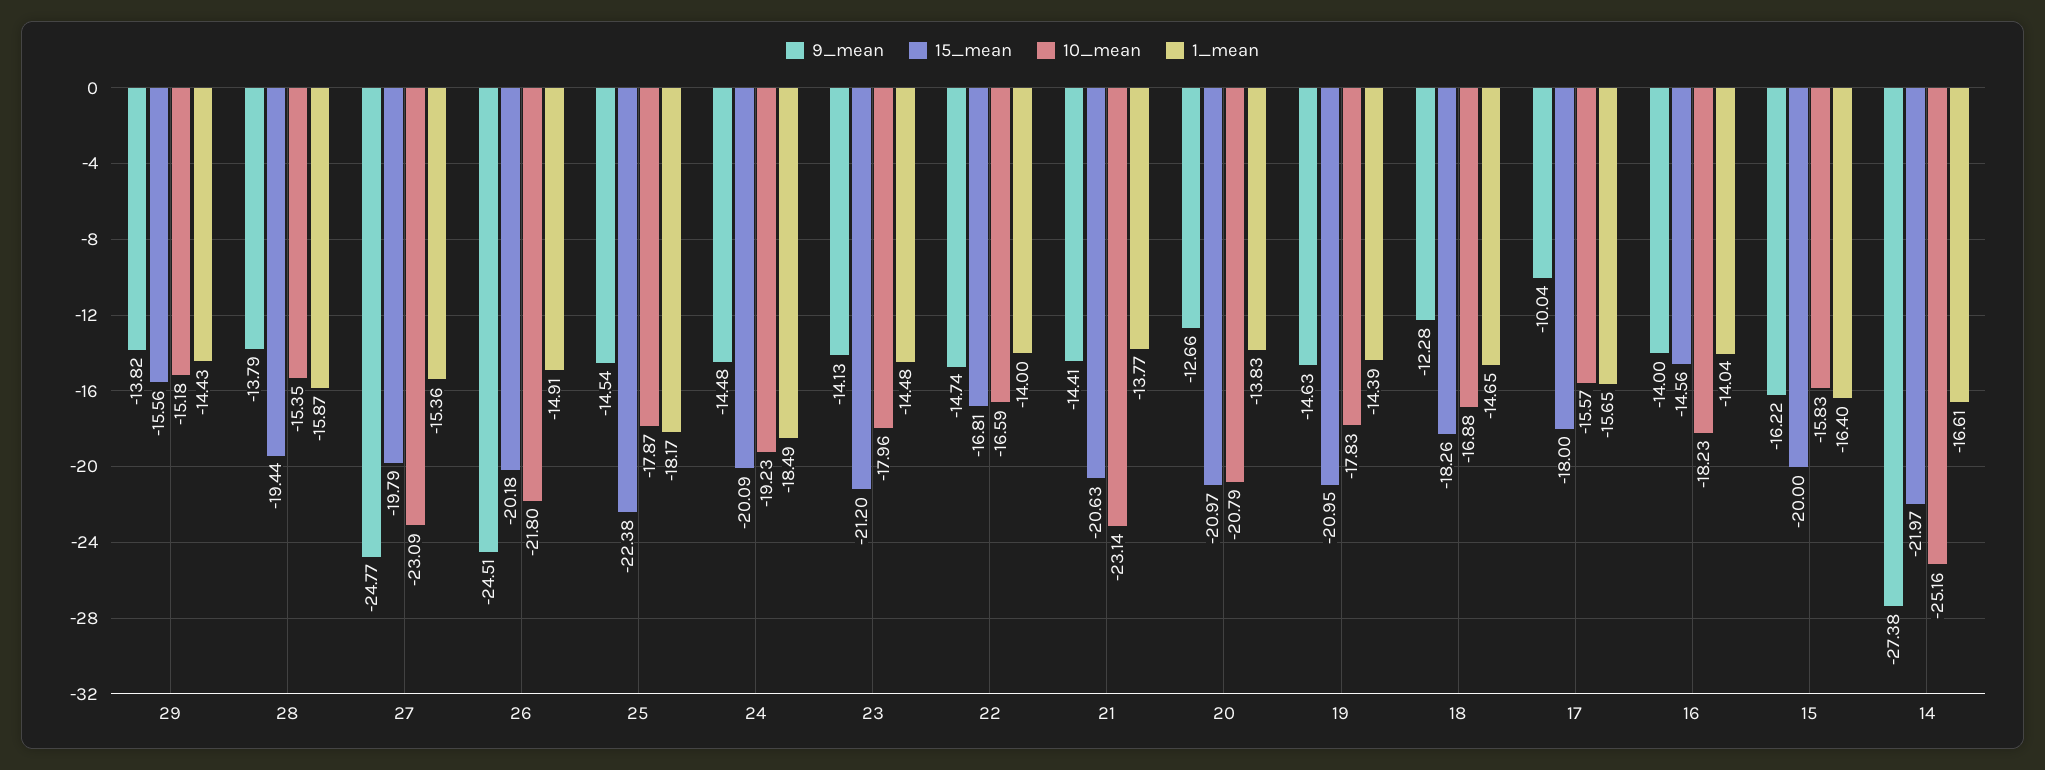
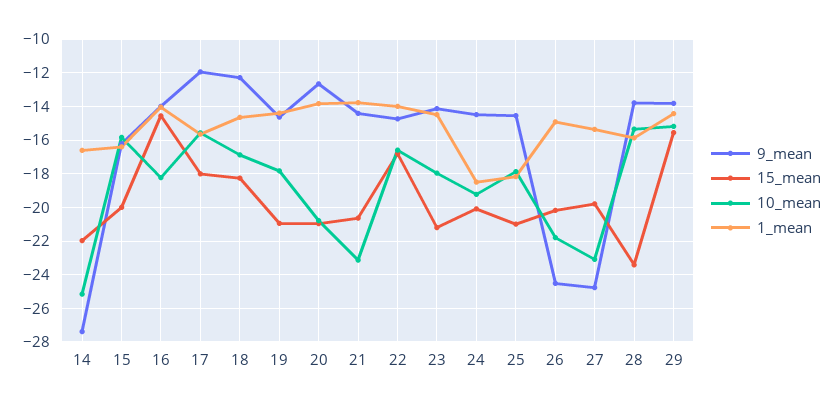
  {
    "9_mean": {
      "29": -13.82,
      "28": -13.79,
      "27": -24.77,
      "26": -24.51,
      "25": -14.54,
      "24": -14.48,
      "23": -14.13,
      "22": -14.74,
      "21": -14.41,
      "20": -12.66,
      "19": -14.63,
      "18": -12.28,
-     "17": -10.04,
+     "17": -12,
      "16": -14,
      "15": -16.22,
      "14": -27.38
    },
    "15_mean": {
      "29": -15.56,
-     "28": -19.44,
+     "28": -23.5,
      "27": -19.79,
      "26": -20.18,
-     "25": -22.38,
+     "25": -21,
      "24": -20.09,
      "23": -21.2,
      "22": -16.81,
      "21": -20.63,
      "20": -20.97,
      "19": -20.95,
      "18": -18.26,
      "17": -18,
      "16": -14.56,
      "15": -20,
      "14": -21.97
    },
    "10_mean": {
      "29": -15.18,
      "28": -15.35,
      "27": -23.09,
      "26": -21.8,
      "25": -17.87,
      "24": -19.23,
      "23": -17.96,
      "22": -16.59,
      "21": -23.14,
      "20": -20.79,
      "19": -17.83,
      "18": -16.88,
      "17": -15.57,
      "16": -18.23,
      "15": -15.83,
      "14": -25.16
    },
    "1_mean": {
      "29": -14.43,
      "28": -15.87,
      "27": -15.36,
      "26": -14.91,
      "25": -18.17,
      "24": -18.49,
      "23": -14.48,
      "22": -14,
      "21": -13.77,
      "20": -13.83,
      "19": -14.39,
      "18": -14.65,
      "17": -15.65,
      "16": -14.04,
      "15": -16.4,
      "14": -16.61
    }
  }

